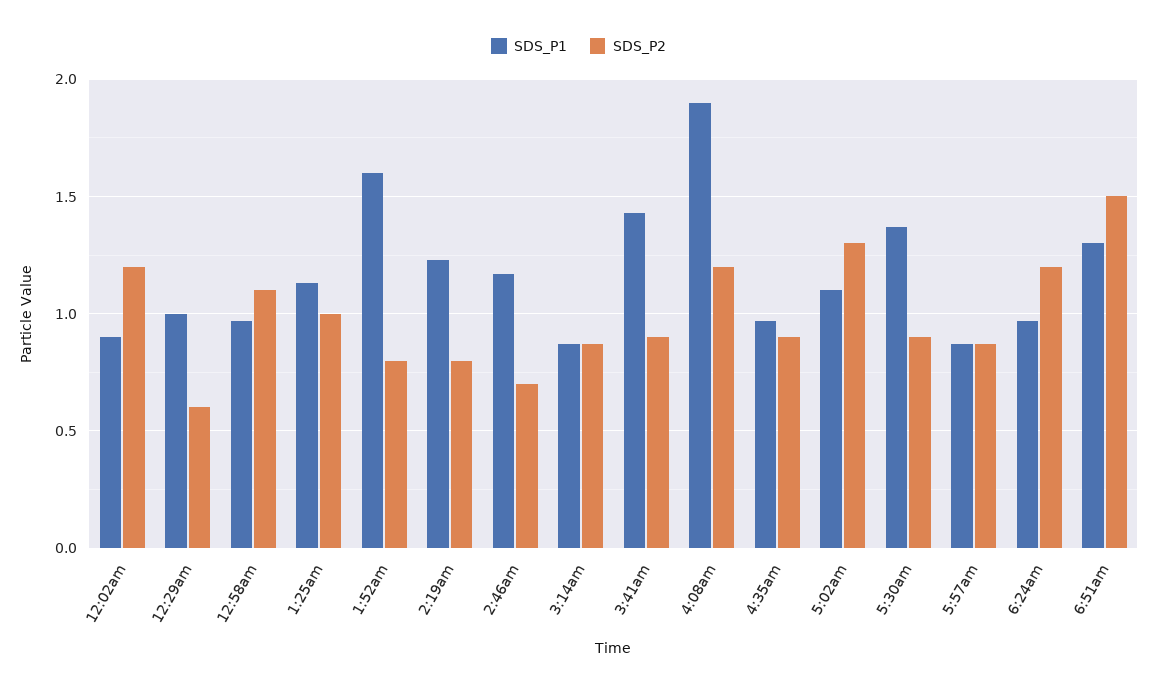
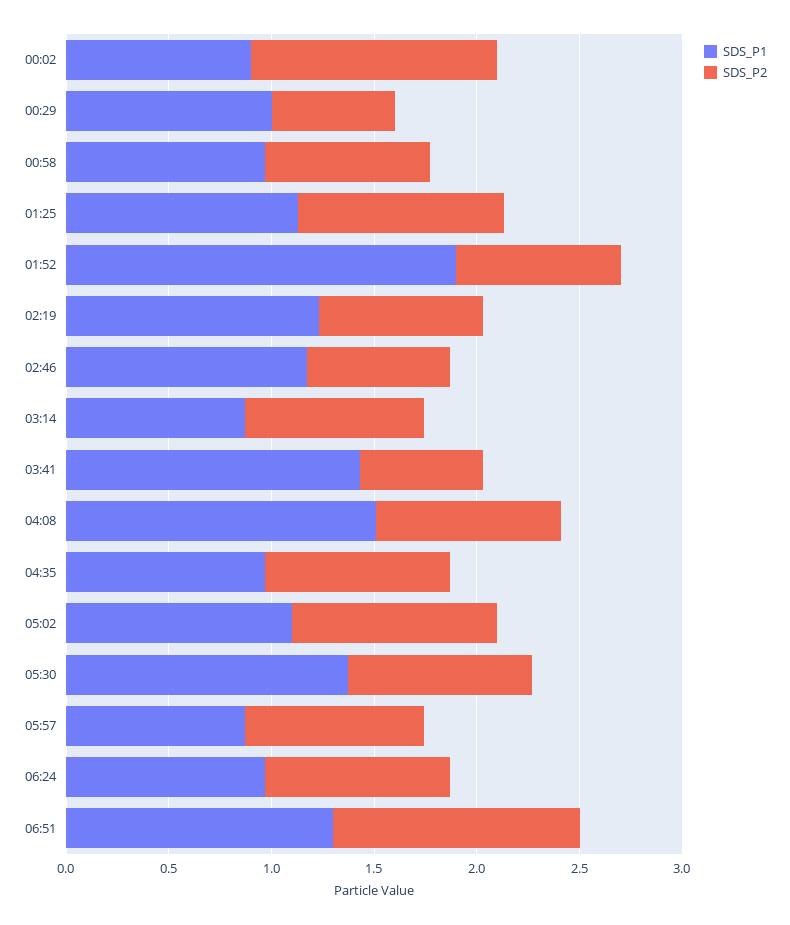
  {
    "SDS_P1": {
      "12:02am": 0.9,
      "12:29am": 1,
      "12:58am": 0.95,
      "1:25am": 1.15,
-     "1:52am": 1.6,
+     "1:52am": 1.9,
      "2:19am": 1.25,
      "2:46am": 1.15,
      "3:14am": 0.85,
      "3:41am": 1.45,
-     "4:08am": 1.9,
+     "4:08am": 1.5,
      "4:35am": 0.95,
      "5:02am": 1.1,
      "5:30am": 1.35,
      "5:57am": 0.85,
      "6:24am": 0.95,
      "6:51am": 1.3
    },
    "SDS_P2": {
      "12:02am": 1.2,
      "12:29am": 0.6,
-     "12:58am": 1.1,
+     "12:58am": 0.8,
      "1:25am": 1,
      "1:52am": 0.8,
      "2:19am": 0.8,
      "2:46am": 0.7,
      "3:14am": 0.85,
-     "3:41am": 0.9,
+     "3:41am": 0.6,
-     "4:08am": 1.2,
+     "4:08am": 0.9,
      "4:35am": 0.9,
-     "5:02am": 1.3,
+     "5:02am": 1,
      "5:30am": 0.9,
      "5:57am": 0.85,
-     "6:24am": 1.2,
+     "6:24am": 0.9,
-     "6:51am": 1.5
+     "6:51am": 1.2
    }
  }

